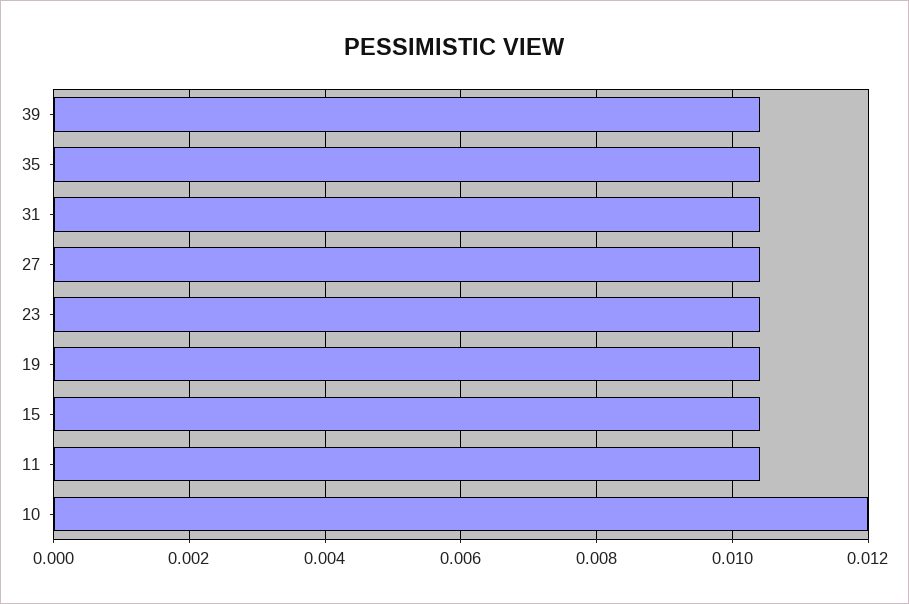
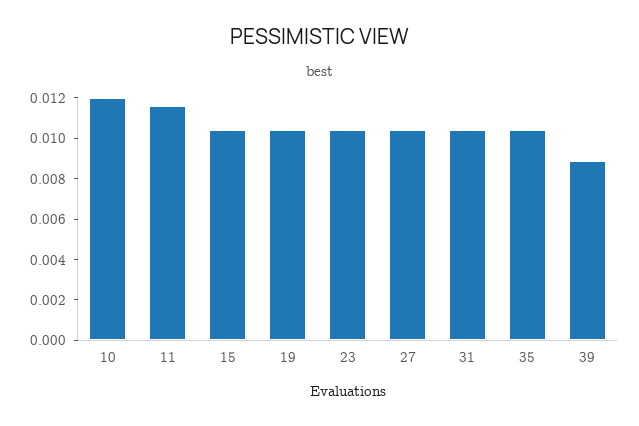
  {
-   "39": 0.0105,
+   "39": 0.009,
    "35": 0.0105,
    "31": 0.0105,
    "27": 0.0105,
    "23": 0.0105,
    "19": 0.0105,
    "15": 0.0105,
-   "11": 0.0105,
+   "11": 0.0115,
    "10": 0.012
  }

